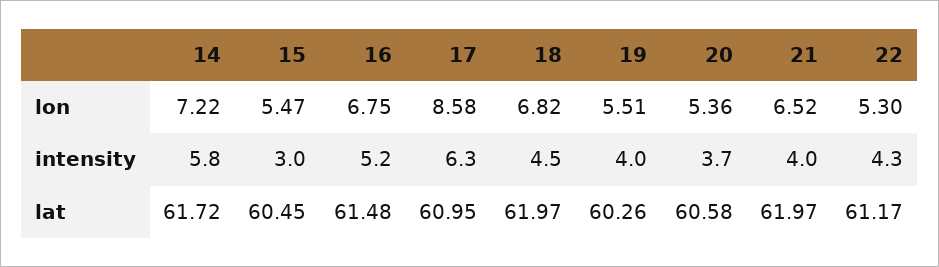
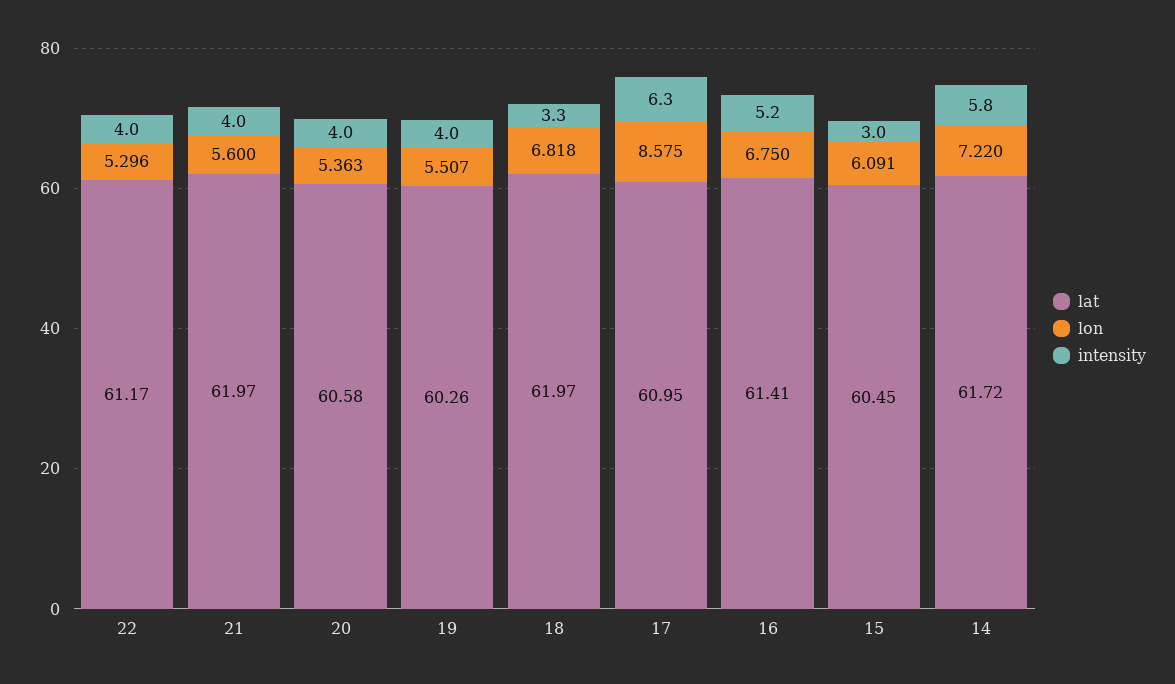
  {
    "lon": {
      "14": 7.22,
-     "15": 5.47,
+     "15": 6.091,
      "16": 6.75,
      "17": 8.575,
      "18": 6.818,
      "19": 5.507,
      "20": 5.363,
-     "21": 6.52,
+     "21": 5.6,
      "22": 5.296
    },
    "intensity": {
      "14": 5.8,
      "15": 3,
      "16": 5.2,
      "17": 6.3,
-     "18": 4.5,
+     "18": 3.3,
      "19": 4,
-     "20": 3.7,
+     "20": 4,
      "21": 4,
-     "22": 4.3
+     "22": 4
    },
    "lat": {
      "14": 61.72,
      "15": 60.45,
-     "16": 61.48,
+     "16": 61.41,
      "17": 60.95,
      "18": 61.97,
      "19": 60.26,
      "20": 60.58,
      "21": 61.97,
      "22": 61.17
    }
  }

